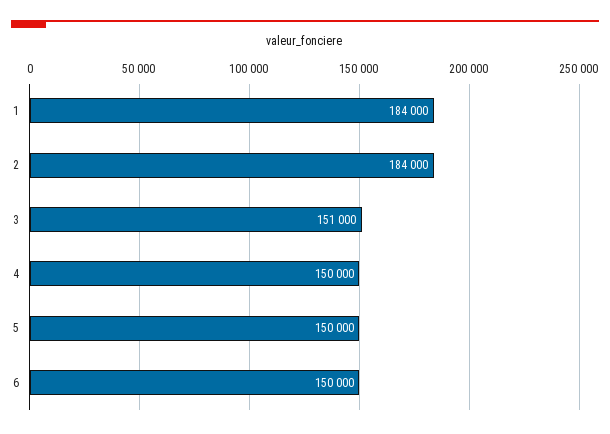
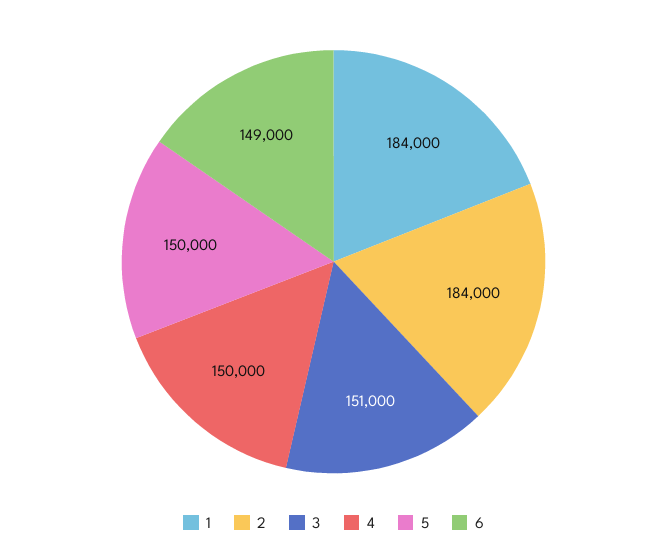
  {
    "1": 184000,
    "2": 184000,
    "3": 151000,
    "4": 150000,
    "5": 150000,
-   "6": 150000
+   "6": 149000
  }

